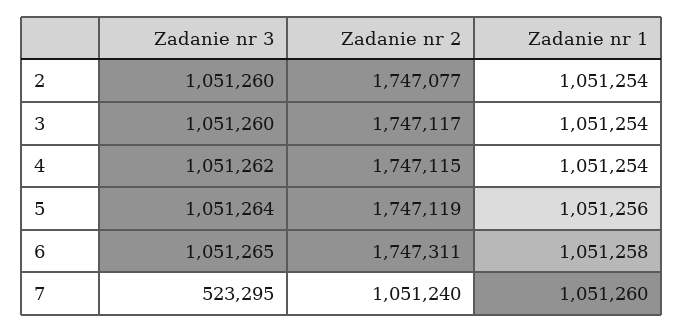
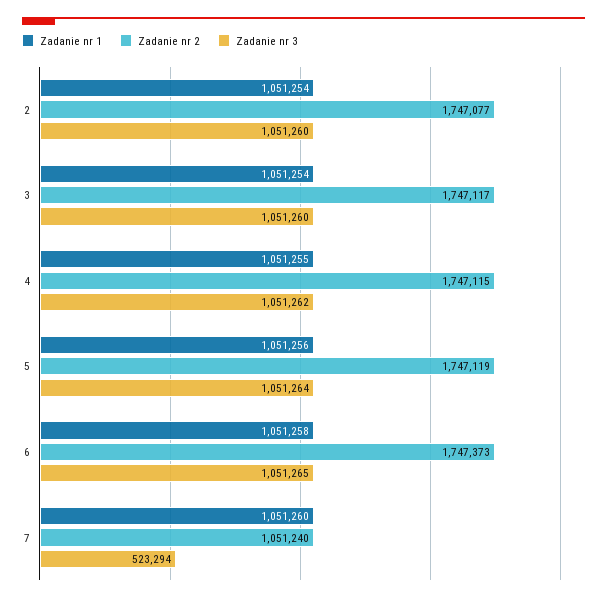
  {
    "Zadanie nr 3": {
      "2": 1051260,
      "3": 1051260,
      "4": 1051262,
      "5": 1051264,
      "6": 1051265,
-     "7": 523295
+     "7": 523294
    },
    "Zadanie nr 2": {
      "2": 1747077,
      "3": 1747117,
      "4": 1747115,
      "5": 1747119,
-     "6": 1747311,
+     "6": 1747373,
      "7": 1051240
    },
    "Zadanie nr 1": {
      "2": 1051254,
      "3": 1051254,
-     "4": 1051254,
+     "4": 1051255,
      "5": 1051256,
      "6": 1051258,
      "7": 1051260
    }
  }

